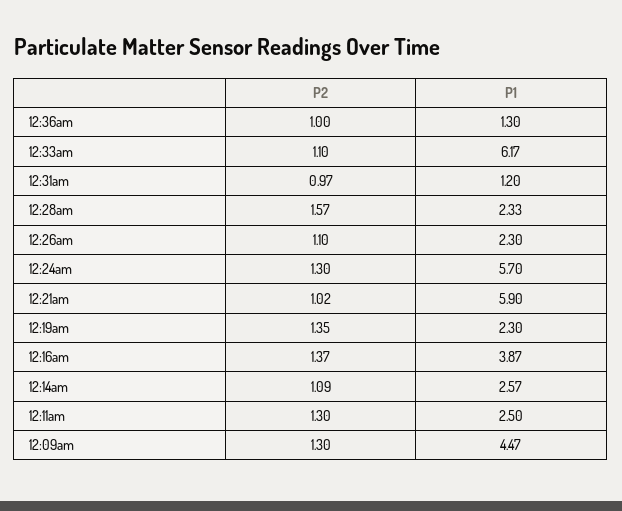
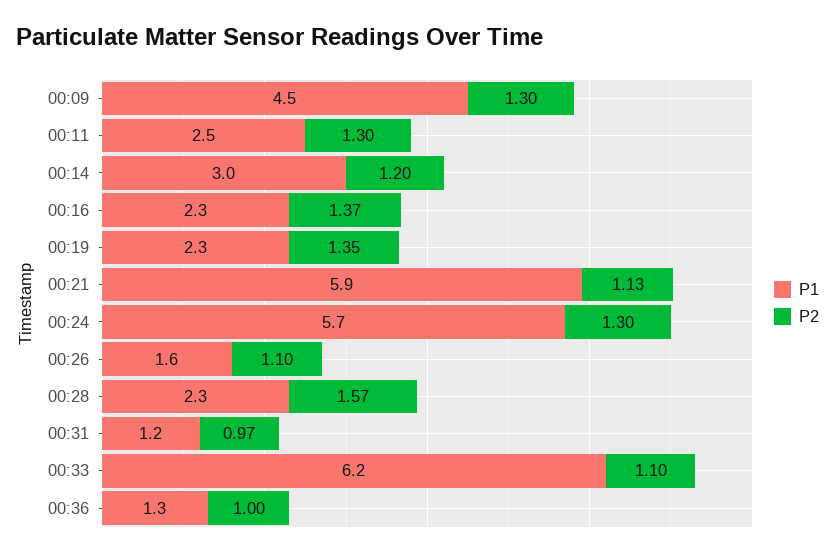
  {
    "P2": {
      "12:36am": 1,
      "12:33am": 1.1,
      "12:31am": 0.97,
      "12:28am": 1.57,
      "12:26am": 1.1,
      "12:24am": 1.3,
-     "12:21am": 1.02,
+     "12:21am": 1.13,
      "12:19am": 1.35,
      "12:16am": 1.37,
-     "12:14am": 1.09,
+     "12:14am": 1.2,
      "12:11am": 1.3,
      "12:09am": 1.3
    },
    "P1": {
      "12:36am": 1.3,
      "12:33am": 6.17,
      "12:31am": 1.2,
      "12:28am": 2.33,
-     "12:26am": 2.3,
+     "12:26am": 1.6,
      "12:24am": 5.7,
      "12:21am": 5.9,
      "12:19am": 2.3,
-     "12:16am": 3.87,
+     "12:16am": 2.3,
-     "12:14am": 2.57,
+     "12:14am": 3,
      "12:11am": 2.5,
      "12:09am": 4.47
    }
  }

